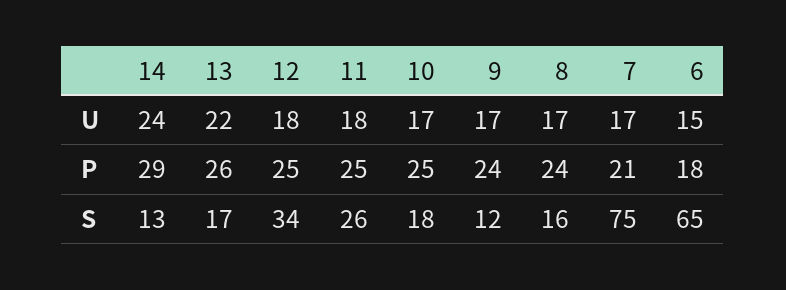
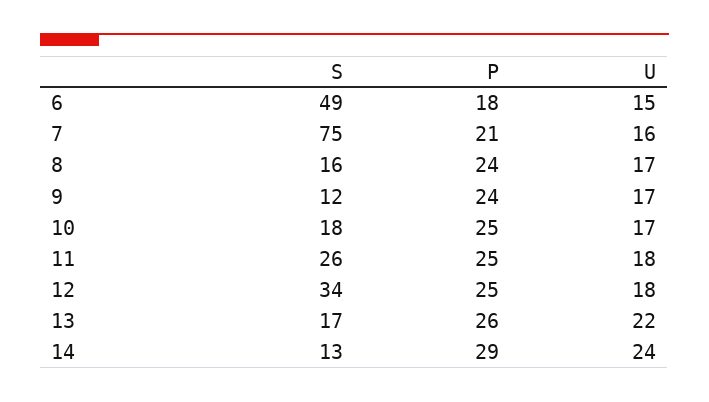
  {
    "14": {
      "U": 24,
      "P": 29,
      "S": 13
    },
    "13": {
      "U": 22,
      "P": 26,
      "S": 17
    },
    "12": {
      "U": 18,
      "P": 25,
      "S": 34
    },
    "11": {
      "U": 18,
      "P": 25,
      "S": 26
    },
    "10": {
      "U": 17,
      "P": 25,
      "S": 18
    },
    "9": {
      "U": 17,
      "P": 24,
      "S": 12
    },
    "8": {
      "U": 17,
      "P": 24,
      "S": 16
    },
    "7": {
-     "U": 17,
+     "U": 16,
      "P": 21,
      "S": 75
    },
    "6": {
      "U": 15,
      "P": 18,
-     "S": 65
+     "S": 49
    }
  }

